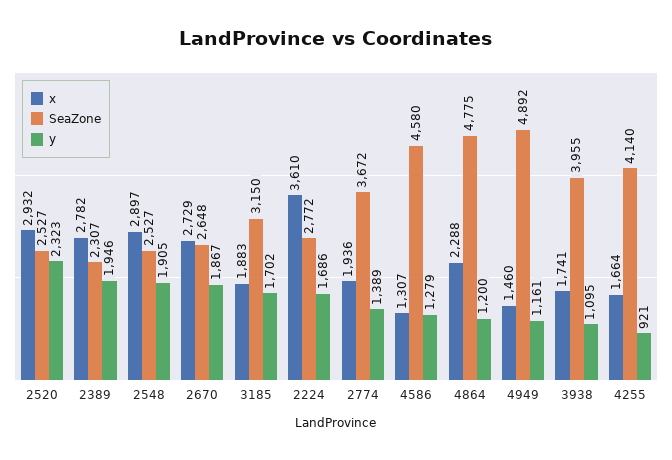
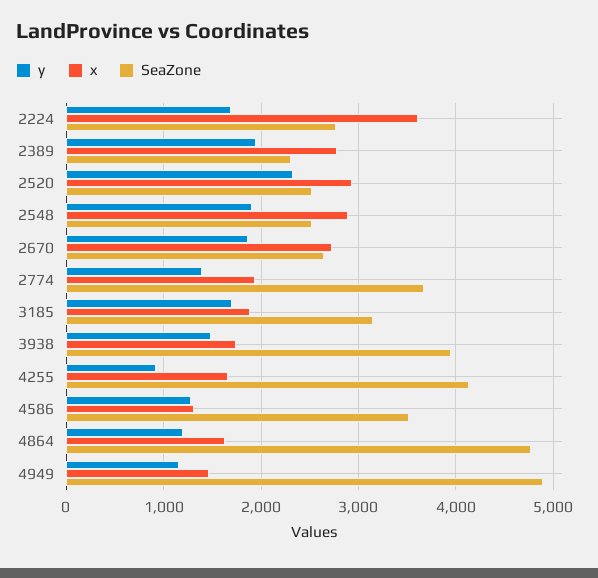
  {
    "x": {
      "2520": 2932,
      "2389": 2782,
      "2548": 2897,
      "2670": 2729,
      "3185": 1883,
      "2224": 3610,
      "2774": 1936,
      "4586": 1307,
-     "4864": 2288,
+     "4864": 1600,
      "4949": 1460,
      "3938": 1741,
      "4255": 1664
    },
    "SeaZone": {
      "2520": 2527,
      "2389": 2307,
      "2548": 2527,
      "2670": 2648,
      "3185": 3150,
      "2224": 2772,
      "2774": 3672,
-     "4586": 4580,
+     "4586": 3500,
      "4864": 4775,
      "4949": 4892,
      "3938": 3955,
      "4255": 4140
    },
    "y": {
      "2520": 2323,
      "2389": 1946,
      "2548": 1905,
      "2670": 1867,
      "3185": 1702,
      "2224": 1686,
      "2774": 1389,
      "4586": 1279,
      "4864": 1200,
      "4949": 1161,
-     "3938": 1095,
+     "3938": 1500,
      "4255": 921
    }
  }

